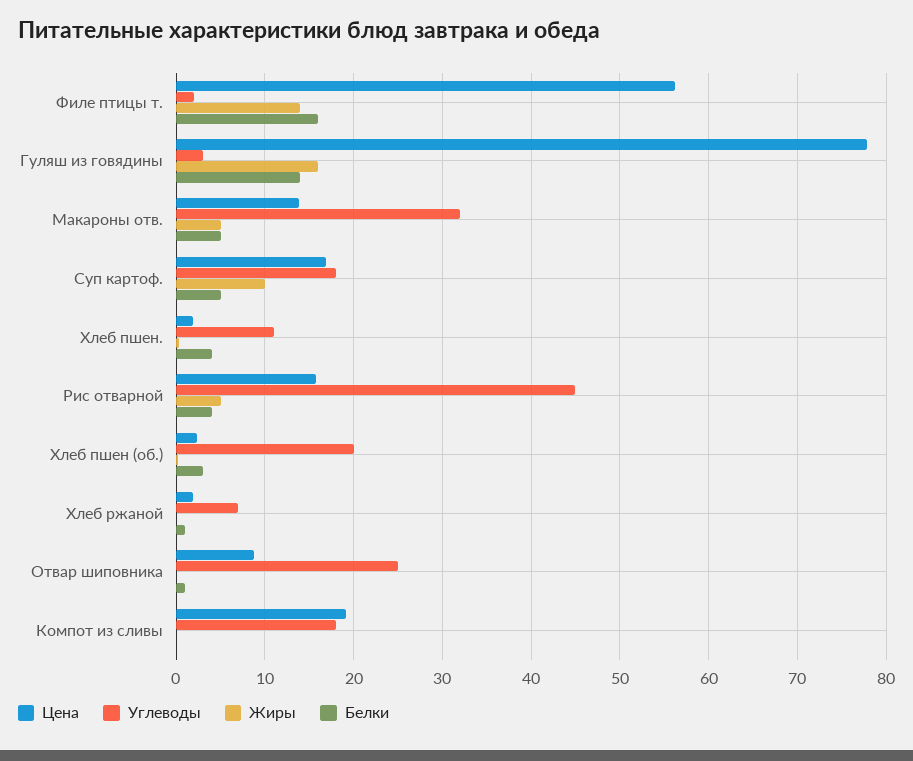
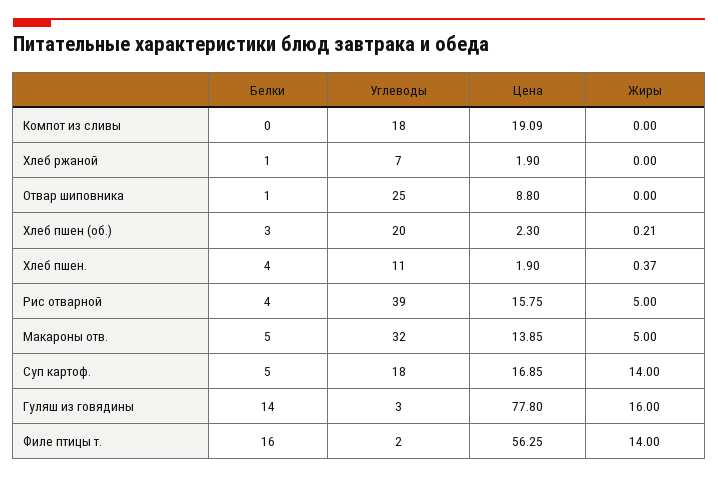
  {
    "Цена": {
      "Филе птицы т.": 56.25,
      "Гуляш из говядины": 77.8,
      "Макароны отв.": 13.85,
      "Суп картоф.": 16.85,
      "Хлеб пшен.": 1.9,
      "Рис отварной": 15.75,
      "Хлеб пшен (об.)": 2.3,
      "Хлеб ржаной": 1.9,
      "Отвар шиповника": 8.8,
      "Компот из сливы": 19.09
    },
    "Углеводы": {
      "Филе птицы т.": 2,
      "Гуляш из говядины": 3,
      "Макароны отв.": 32,
      "Суп картоф.": 18,
      "Хлеб пшен.": 11,
-     "Рис отварной": 45,
+     "Рис отварной": 39,
      "Хлеб пшен (об.)": 20,
      "Хлеб ржаной": 7,
      "Отвар шиповника": 25,
      "Компот из сливы": 18
    },
    "Жиры": {
      "Филе птицы т.": 14,
      "Гуляш из говядины": 16,
      "Макароны отв.": 5,
-     "Суп картоф.": 10,
+     "Суп картоф.": 14,
      "Хлеб пшен.": 0.37,
      "Рис отварной": 5,
      "Хлеб пшен (об.)": 0.21,
      "Хлеб ржаной": 0,
      "Отвар шиповника": 0,
      "Компот из сливы": 0
    },
    "Белки": {
      "Филе птицы т.": 16,
      "Гуляш из говядины": 14,
      "Макароны отв.": 5,
      "Суп картоф.": 5,
      "Хлеб пшен.": 4,
      "Рис отварной": 4,
      "Хлеб пшен (об.)": 3,
      "Хлеб ржаной": 1,
      "Отвар шиповника": 1,
      "Компот из сливы": 0
    }
  }

